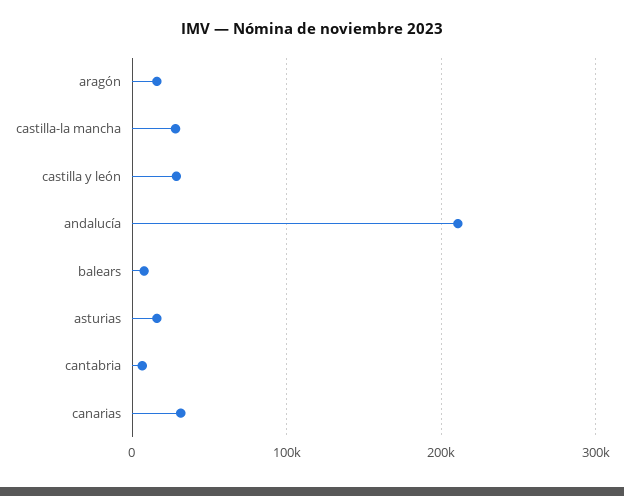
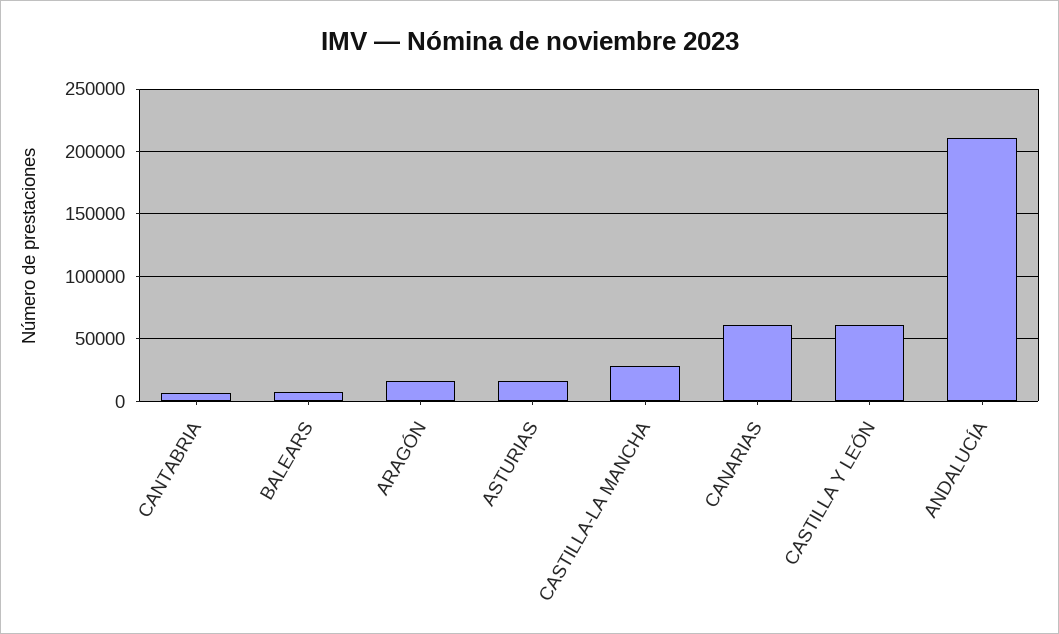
  {
    "aragón": 15000,
    "castilla-la mancha": 30000,
-   "castilla y león": 30000,
+   "castilla y león": 60000,
    "andalucía": 210000,
    "balears": 10000,
    "asturias": 15000,
    "cantabria": 5000,
-   "canarias": 30000
+   "canarias": 60000
  }

